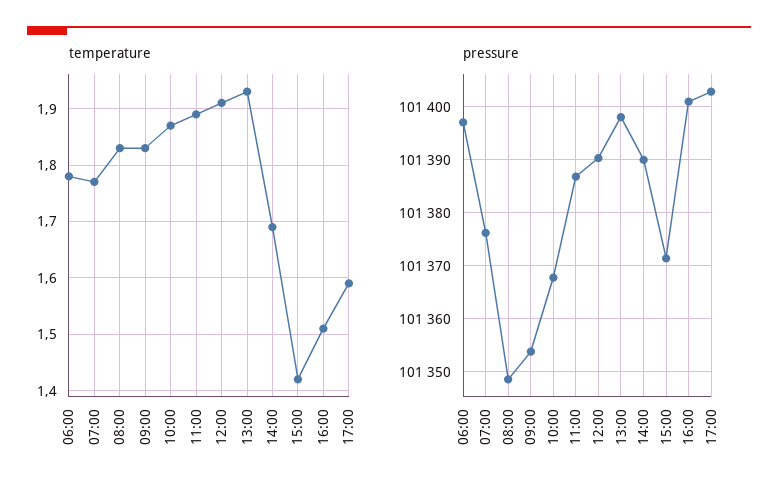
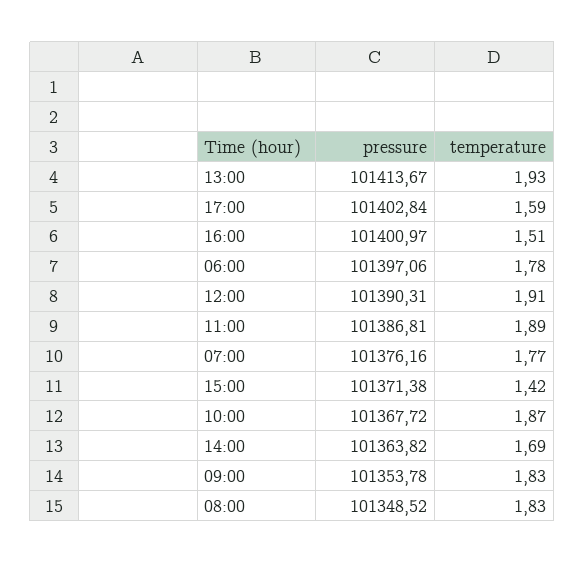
  {
    "temperature": {
      "06:00": 1.78,
      "07:00": 1.77,
      "08:00": 1.83,
      "09:00": 1.83,
      "10:00": 1.87,
      "11:00": 1.89,
      "12:00": 1.91,
      "13:00": 1.93,
      "14:00": 1.69,
      "15:00": 1.42,
      "16:00": 1.51,
      "17:00": 1.59
    },
    "pressure": {
      "06:00": 101397.06,
      "07:00": 101376.16,
      "08:00": 101348.52,
      "09:00": 101353.78,
      "10:00": 101367.72,
      "11:00": 101386.81,
      "12:00": 101390.31,
-     "13:00": 101398,
+     "13:00": 101413.67,
-     "14:00": 101390,
+     "14:00": 101363.82,
      "15:00": 101371.38,
      "16:00": 101400.97,
      "17:00": 101402.84
    }
  }

